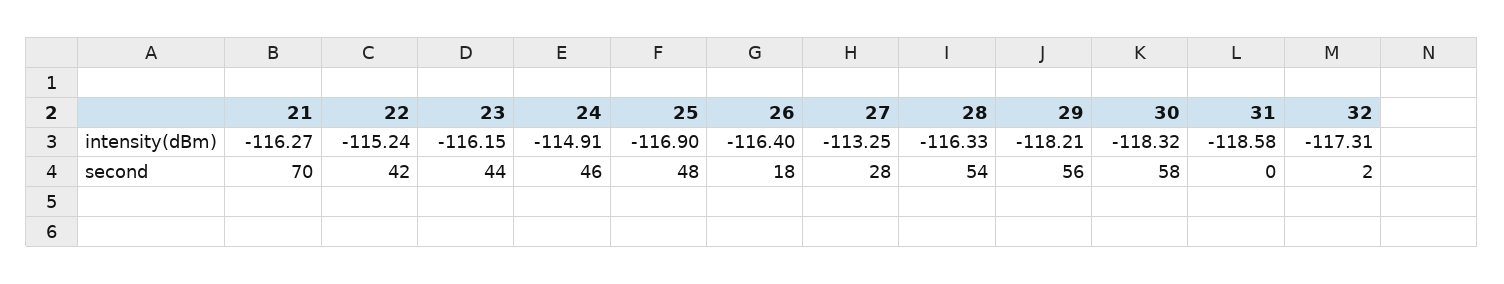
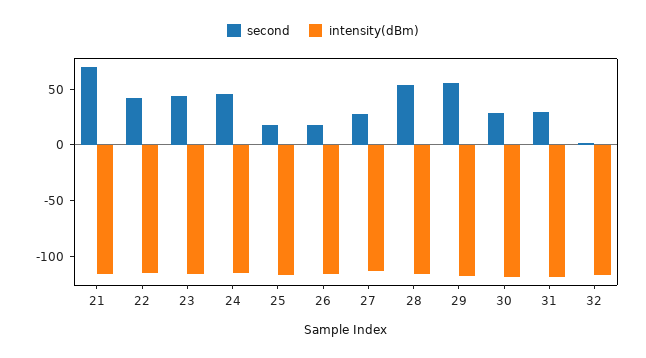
  {
    "intensity(dBm)": {
      "21": -116.27,
      "22": -115.24,
      "23": -116.15,
      "24": -114.91,
      "25": -116.9,
      "26": -116.4,
      "27": -113.25,
      "28": -116.33,
      "29": -118.21,
      "30": -118.32,
      "31": -118.58,
      "32": -117.31
    },
    "second": {
      "21": 70,
      "22": 42,
      "23": 44,
      "24": 46,
-     "25": 48,
+     "25": 20,
      "26": 18,
      "27": 28,
      "28": 54,
      "29": 56,
-     "30": 58,
+     "30": 30,
-     "31": 0,
+     "31": 30,
      "32": 2
    }
  }

